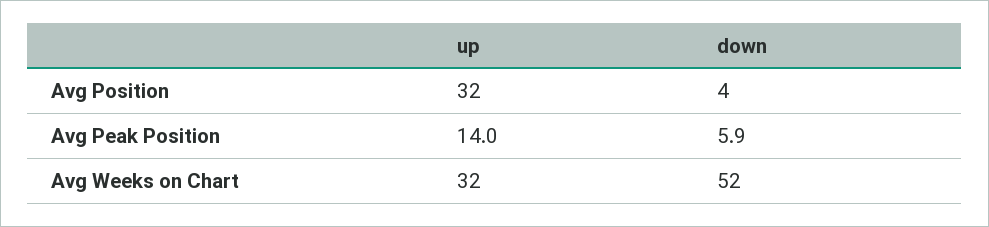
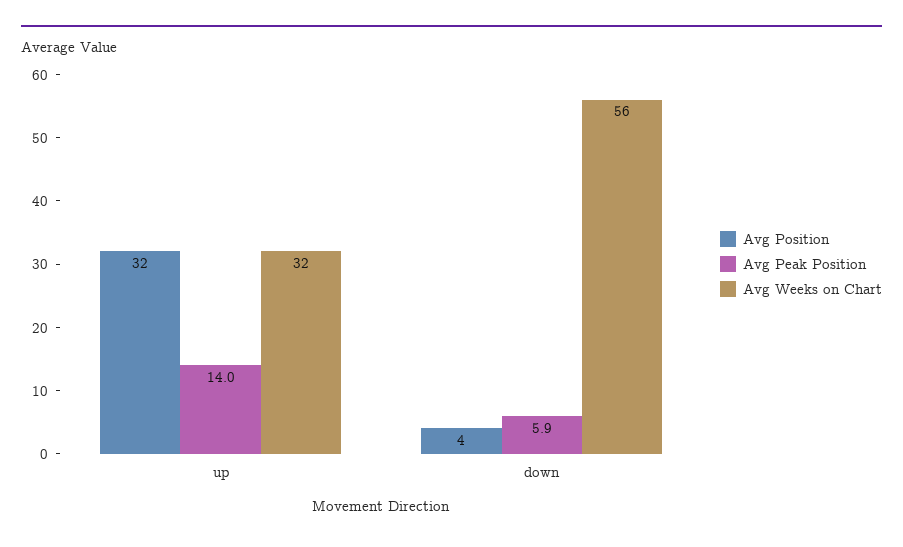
  {
    "Avg Position": {
      "up": 32,
      "down": 4
    },
    "Avg Peak Position": {
      "up": 14,
      "down": 5.9
    },
    "Avg Weeks on Chart": {
      "up": 32,
-     "down": 52
+     "down": 56
    }
  }

